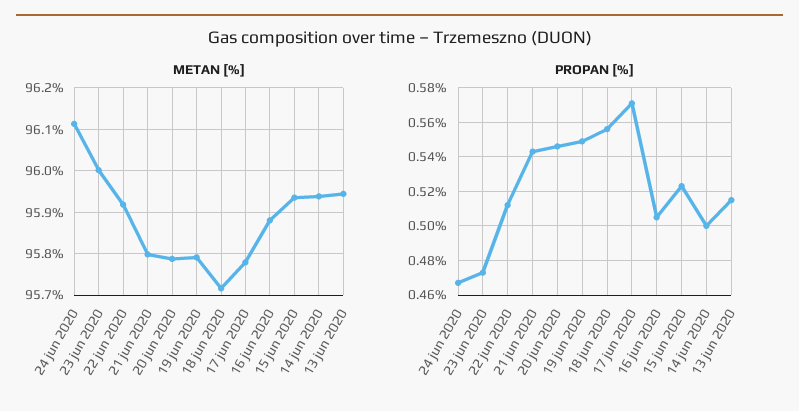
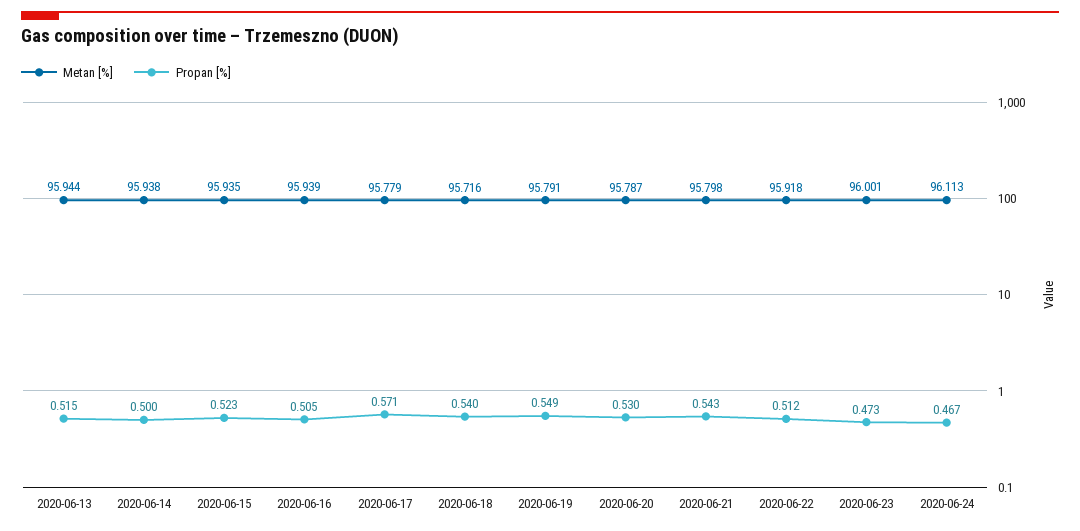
  {
    "METAN [%]": {
      "24 jun 2020": 96.113,
      "23 jun 2020": 96.001,
      "22 jun 2020": 95.918,
      "21 jun 2020": 95.798,
      "20 jun 2020": 95.787,
      "19 jun 2020": 95.791,
      "18 jun 2020": 95.716,
      "17 jun 2020": 95.779,
-     "16 jun 2020": 95.88,
+     "16 jun 2020": 95.939,
      "15 jun 2020": 95.935,
      "14 jun 2020": 95.938,
      "13 jun 2020": 95.944
    },
    "PROPAN [%]": {
      "24 jun 2020": 0.467,
      "23 jun 2020": 0.473,
      "22 jun 2020": 0.512,
      "21 jun 2020": 0.543,
-     "20 jun 2020": 0.545,
+     "20 jun 2020": 0.53,
      "19 jun 2020": 0.549,
-     "18 jun 2020": 0.555,
+     "18 jun 2020": 0.54,
      "17 jun 2020": 0.571,
      "16 jun 2020": 0.505,
      "15 jun 2020": 0.523,
      "14 jun 2020": 0.5,
      "13 jun 2020": 0.515
    }
  }

